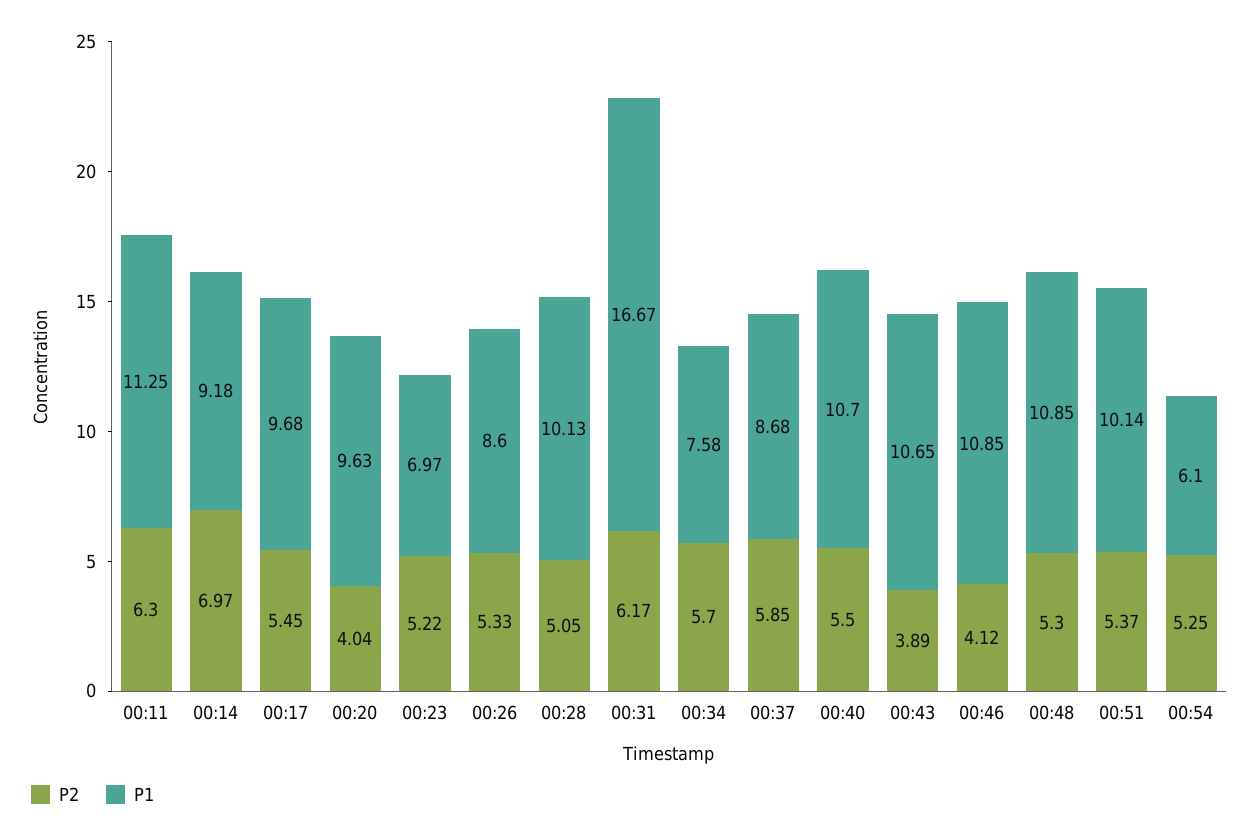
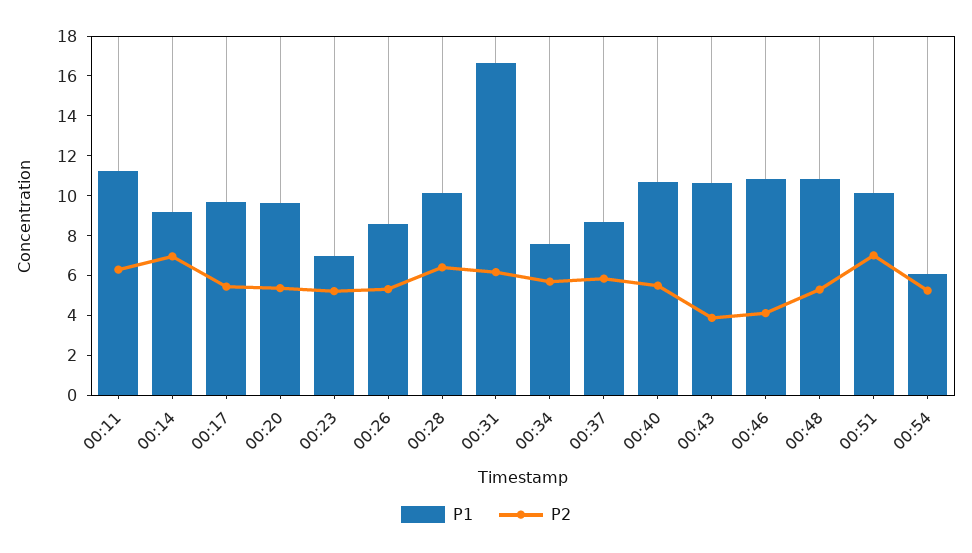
  {
    "P2": {
      "00:11": 6.3,
      "00:14": 6.97,
      "00:17": 5.45,
-     "00:20": 4.04,
+     "00:20": 5.5,
      "00:23": 5.22,
      "00:26": 5.33,
-     "00:28": 5.05,
+     "00:28": 6.5,
      "00:31": 6.17,
      "00:34": 5.7,
      "00:37": 5.85,
      "00:40": 5.5,
      "00:43": 3.89,
      "00:46": 4.12,
      "00:48": 5.3,
-     "00:51": 5.37,
+     "00:51": 7,
      "00:54": 5.25
    },
    "P1": {
      "00:11": 11.25,
      "00:14": 9.18,
      "00:17": 9.68,
      "00:20": 9.63,
      "00:23": 6.97,
      "00:26": 8.6,
      "00:28": 10.13,
      "00:31": 16.67,
      "00:34": 7.58,
      "00:37": 8.68,
      "00:40": 10.7,
      "00:43": 10.65,
      "00:46": 10.85,
      "00:48": 10.85,
      "00:51": 10.14,
      "00:54": 6.1
    }
  }

